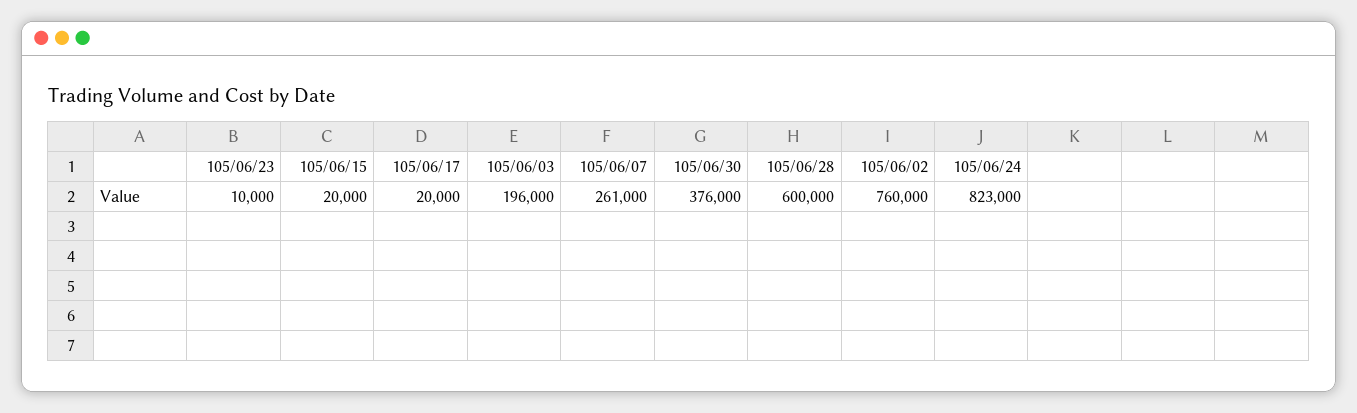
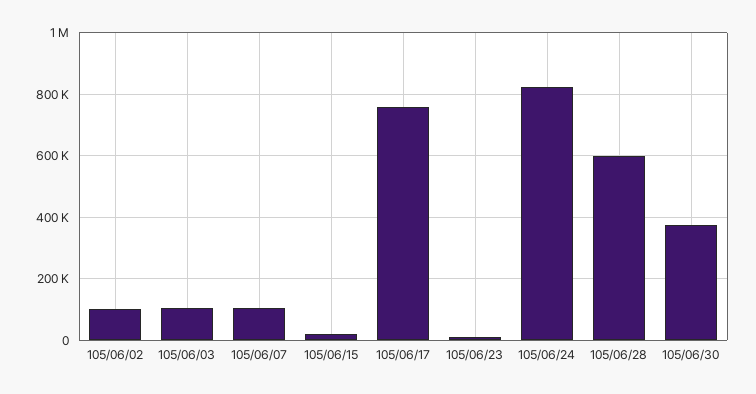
  {
    "105/06/23": 10000,
    "105/06/15": 20000,
-   "105/06/17": 20000,
+   "105/06/17": 760000,
-   "105/06/03": 196000,
+   "105/06/03": 100000,
-   "105/06/07": 261000,
+   "105/06/07": 100000,
    "105/06/30": 376000,
    "105/06/28": 600000,
-   "105/06/02": 760000,
+   "105/06/02": 100000,
    "105/06/24": 823000
  }

